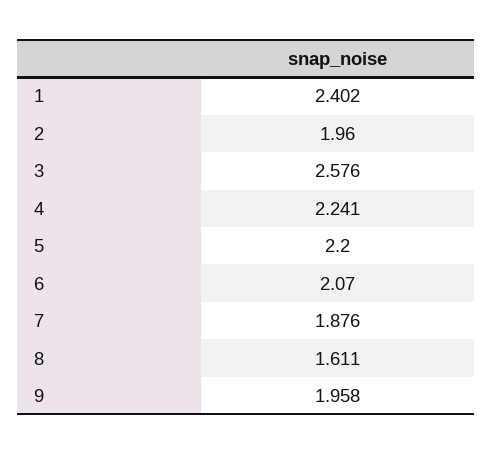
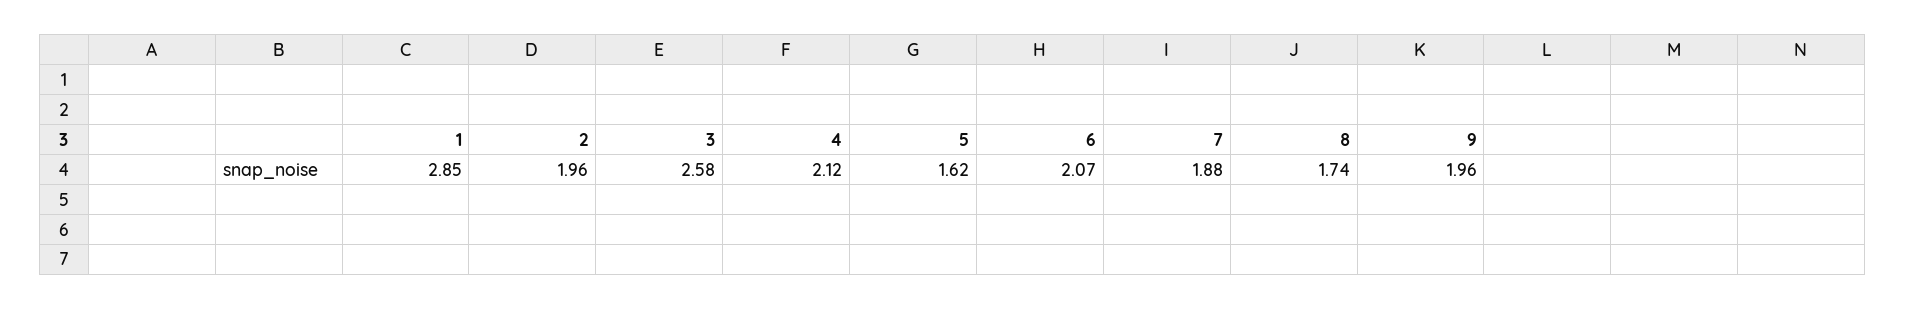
  {
-   "1": 2.402,
+   "1": 2.85,
    "2": 1.96,
    "3": 2.576,
-   "4": 2.241,
+   "4": 2.12,
-   "5": 2.2,
+   "5": 1.62,
    "6": 2.07,
    "7": 1.876,
-   "8": 1.611,
+   "8": 1.74,
    "9": 1.958
  }

